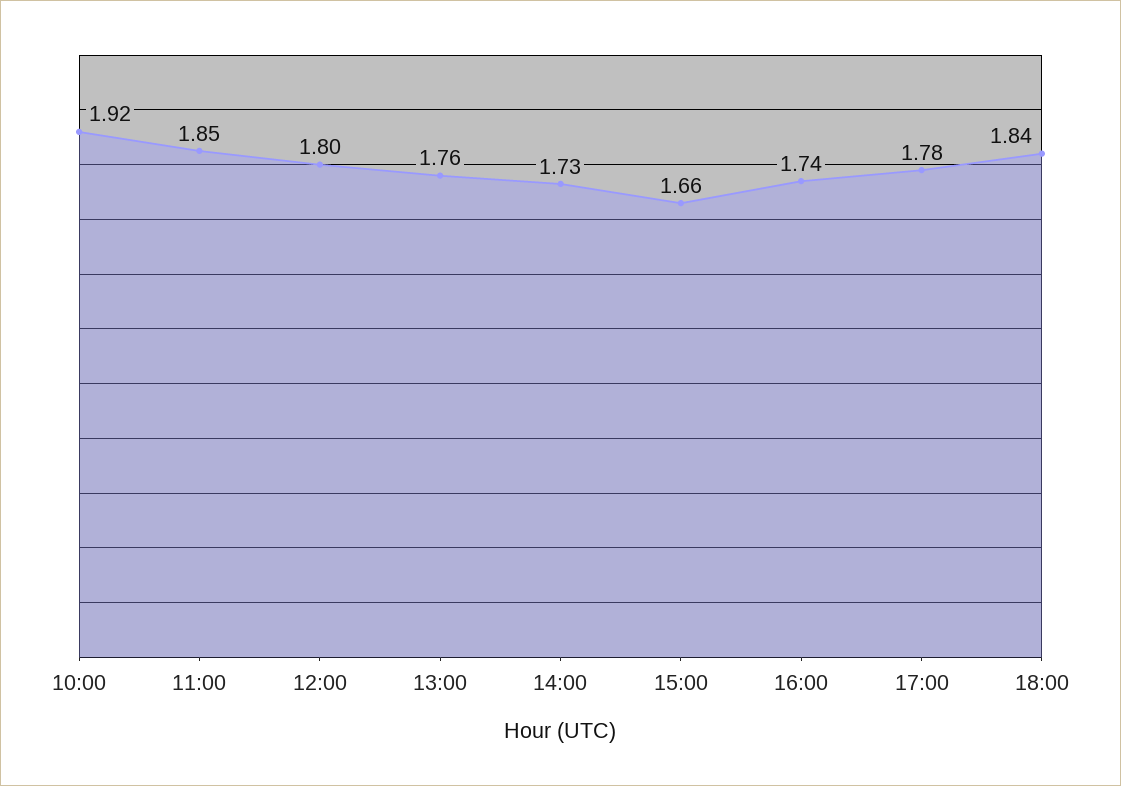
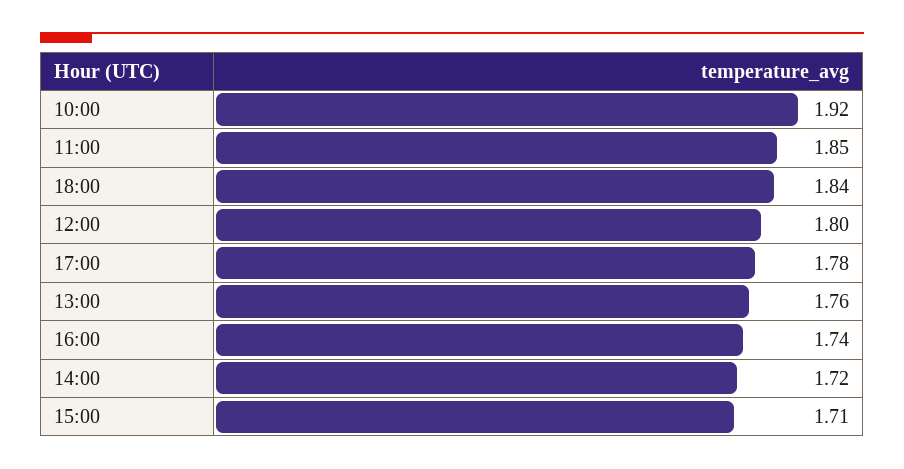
  {
    "10:00": 1.92,
    "11:00": 1.85,
    "12:00": 1.8,
    "13:00": 1.76,
-   "14:00": 1.73,
+   "14:00": 1.72,
-   "15:00": 1.66,
+   "15:00": 1.71,
    "16:00": 1.74,
    "17:00": 1.78,
    "18:00": 1.84
  }

